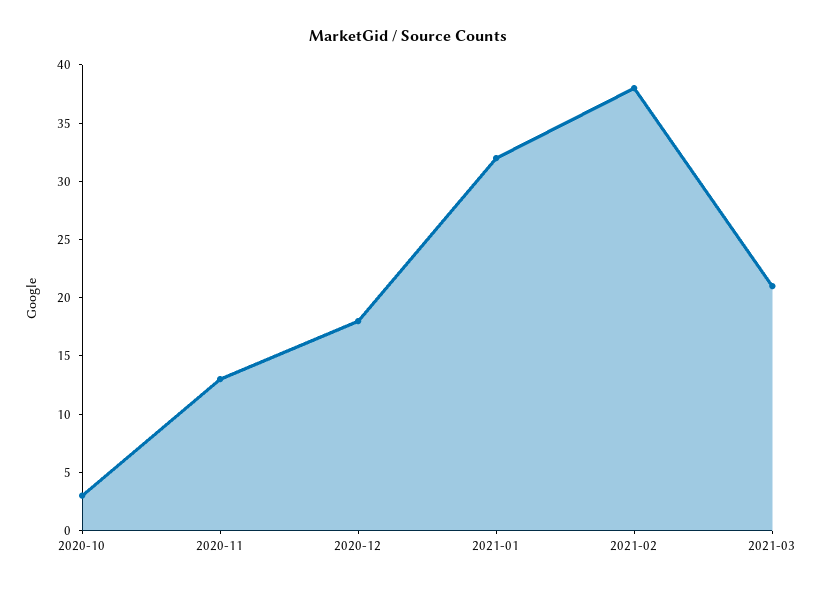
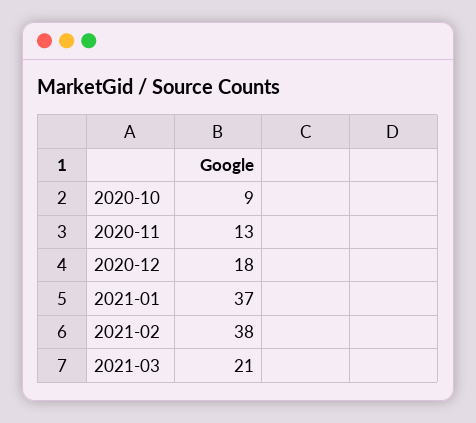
  {
-   "2020-10": 3,
+   "2020-10": 9,
    "2020-11": 13,
    "2020-12": 18,
-   "2021-01": 32,
+   "2021-01": 37,
    "2021-02": 38,
    "2021-03": 21
  }

